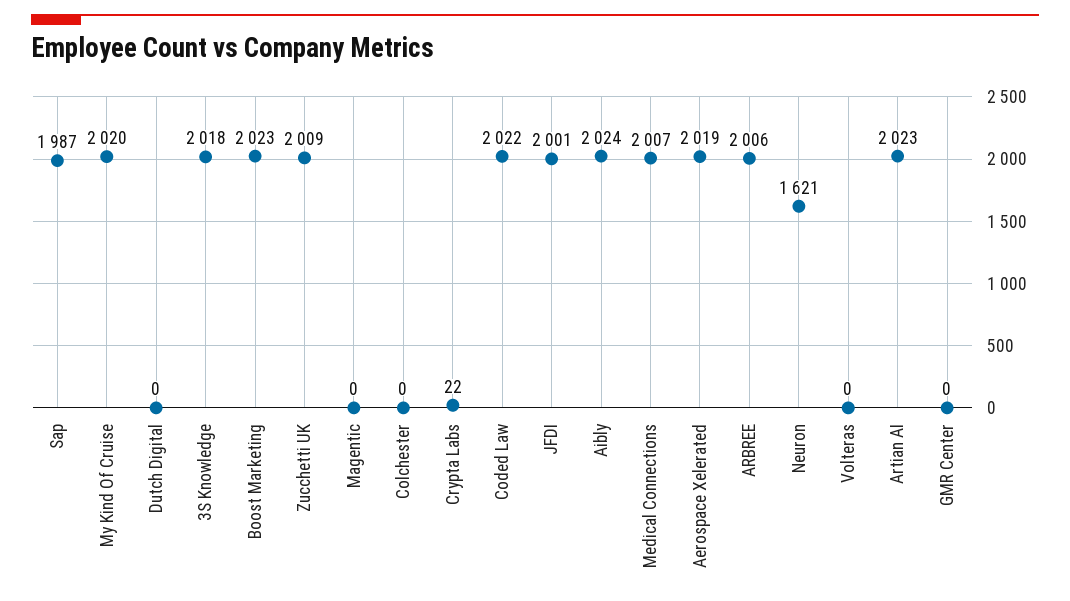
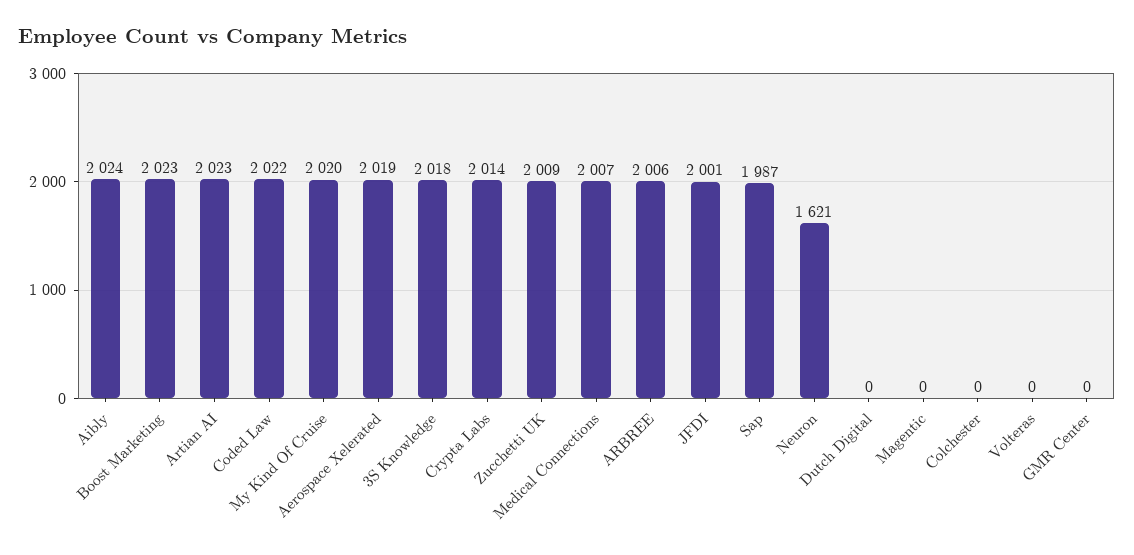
  {
    "Sap": 1987,
    "My Kind Of Cruise": 2020,
    "Dutch Digital": 0,
    "3S Knowledge": 2018,
    "Boost Marketing": 2023,
    "Zucchetti UK": 2009,
    "Magentic": 0,
    "Colchester": 0,
-   "Crypta Labs": 22,
+   "Crypta Labs": 2014,
    "Coded Law": 2022,
    "JFDI": 2001,
    "Aibly": 2024,
    "Medical Connections": 2007,
    "Aerospace Xelerated": 2019,
    "ARBREE": 2006,
    "Neuron": 1621,
    "Volteras": 0,
    "Artian AI": 2023,
    "GMR Center": 0
  }

